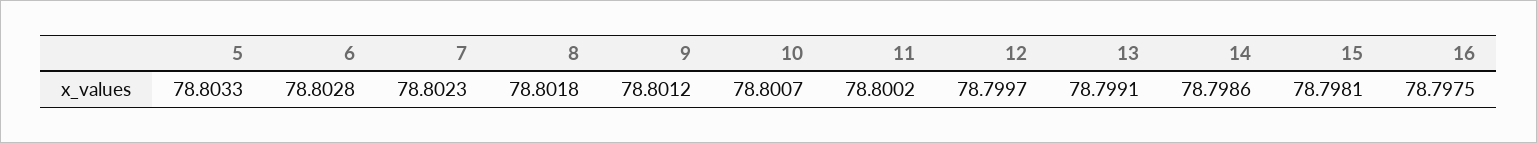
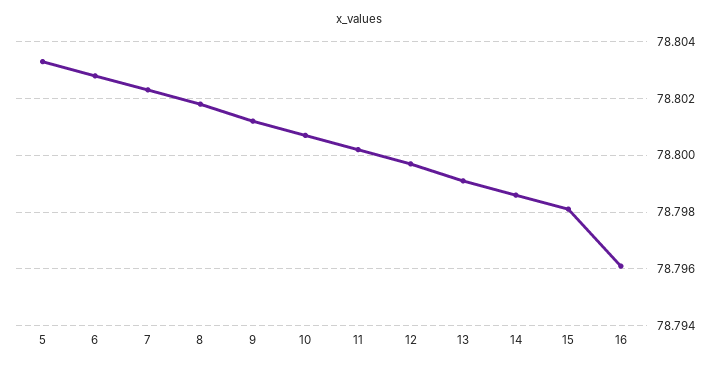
  {
    "5": 78.8033,
    "6": 78.8028,
    "7": 78.8023,
    "8": 78.8018,
    "9": 78.8012,
    "10": 78.8007,
    "11": 78.8002,
    "12": 78.7997,
    "13": 78.7991,
    "14": 78.7986,
    "15": 78.7981,
-   "16": 78.7975
+   "16": 78.796
  }

